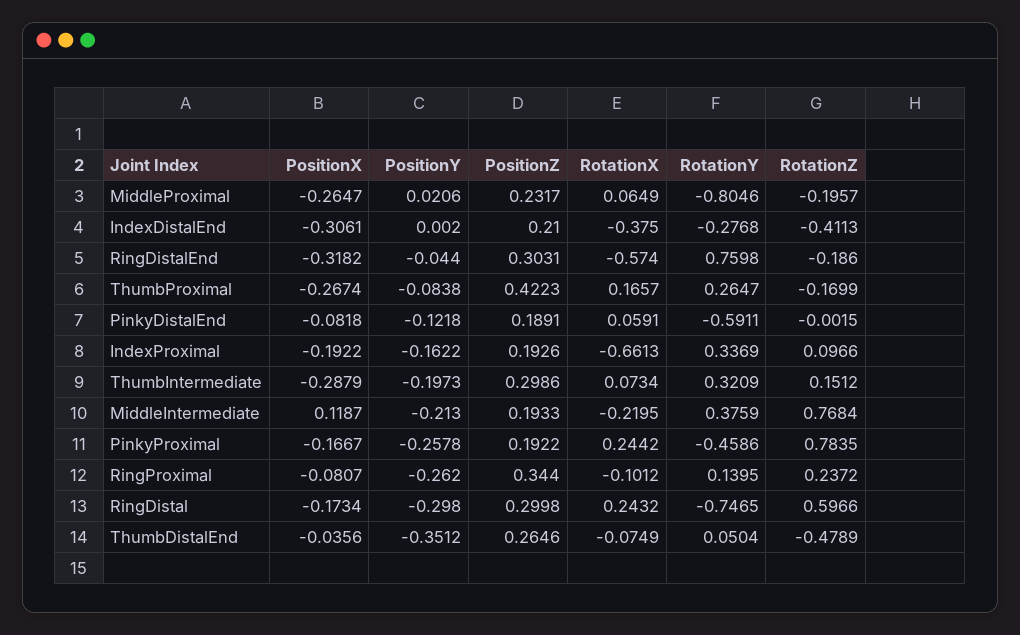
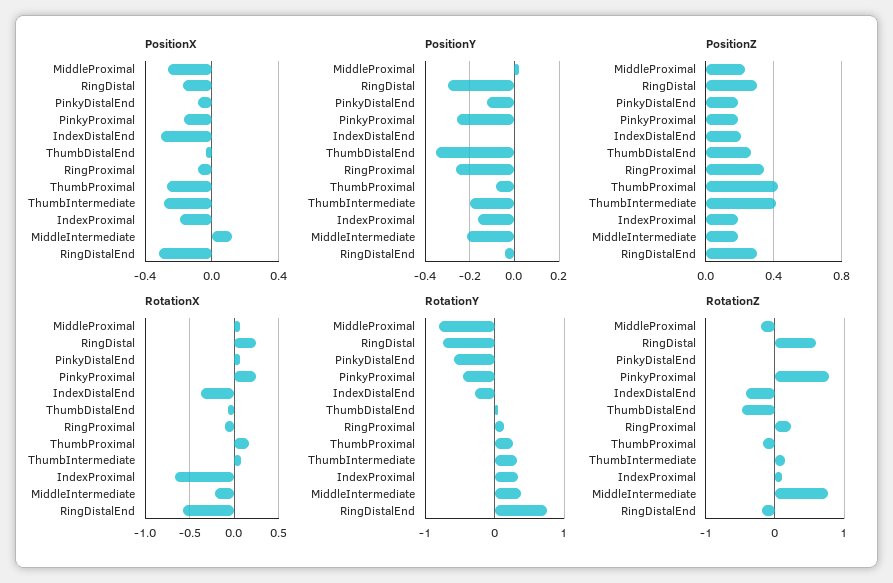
  {
    "PositionX": {
      "MiddleProximal": -0.2647,
      "IndexDistalEnd": -0.3061,
      "RingDistalEnd": -0.3182,
      "ThumbProximal": -0.2674,
      "PinkyDistalEnd": -0.0818,
      "IndexProximal": -0.1922,
      "ThumbIntermediate": -0.2879,
      "MiddleIntermediate": 0.1187,
      "PinkyProximal": -0.1667,
      "RingProximal": -0.0807,
      "RingDistal": -0.1734,
      "ThumbDistalEnd": -0.0356
    },
    "PositionY": {
      "MiddleProximal": 0.0206,
      "IndexDistalEnd": 0.002,
      "RingDistalEnd": -0.044,
      "ThumbProximal": -0.0838,
      "PinkyDistalEnd": -0.1218,
      "IndexProximal": -0.1622,
      "ThumbIntermediate": -0.1973,
      "MiddleIntermediate": -0.213,
      "PinkyProximal": -0.2578,
      "RingProximal": -0.262,
      "RingDistal": -0.298,
      "ThumbDistalEnd": -0.3512
    },
    "PositionZ": {
      "MiddleProximal": 0.2317,
      "IndexDistalEnd": 0.21,
      "RingDistalEnd": 0.3031,
      "ThumbProximal": 0.4223,
      "PinkyDistalEnd": 0.1891,
      "IndexProximal": 0.1926,
-     "ThumbIntermediate": 0.2986,
+     "ThumbIntermediate": 0.4,
      "MiddleIntermediate": 0.1933,
      "PinkyProximal": 0.1922,
      "RingProximal": 0.344,
      "RingDistal": 0.2998,
      "ThumbDistalEnd": 0.2646
    },
    "RotationX": {
      "MiddleProximal": 0.0649,
      "IndexDistalEnd": -0.375,
      "RingDistalEnd": -0.574,
      "ThumbProximal": 0.1657,
      "PinkyDistalEnd": 0.0591,
      "IndexProximal": -0.6613,
      "ThumbIntermediate": 0.0734,
      "MiddleIntermediate": -0.2195,
      "PinkyProximal": 0.2442,
      "RingProximal": -0.1012,
      "RingDistal": 0.2432,
      "ThumbDistalEnd": -0.0749
    },
    "RotationY": {
      "MiddleProximal": -0.8046,
      "IndexDistalEnd": -0.2768,
      "RingDistalEnd": 0.7598,
      "ThumbProximal": 0.2647,
      "PinkyDistalEnd": -0.5911,
      "IndexProximal": 0.3369,
      "ThumbIntermediate": 0.3209,
      "MiddleIntermediate": 0.3759,
      "PinkyProximal": -0.4586,
      "RingProximal": 0.1395,
      "RingDistal": -0.7465,
      "ThumbDistalEnd": 0.0504
    },
    "RotationZ": {
      "MiddleProximal": -0.1957,
      "IndexDistalEnd": -0.4113,
      "RingDistalEnd": -0.186,
      "ThumbProximal": -0.1699,
      "PinkyDistalEnd": -0.0015,
      "IndexProximal": 0.0966,
      "ThumbIntermediate": 0.1512,
      "MiddleIntermediate": 0.7684,
      "PinkyProximal": 0.7835,
      "RingProximal": 0.2372,
      "RingDistal": 0.5966,
      "ThumbDistalEnd": -0.4789
    }
  }

